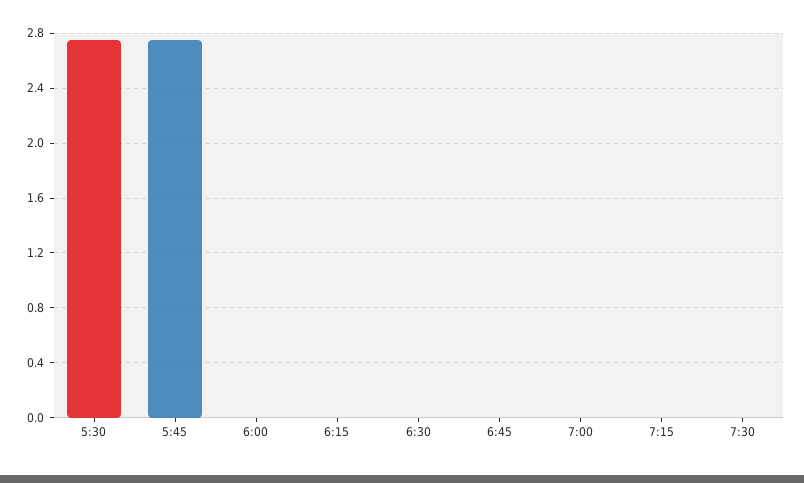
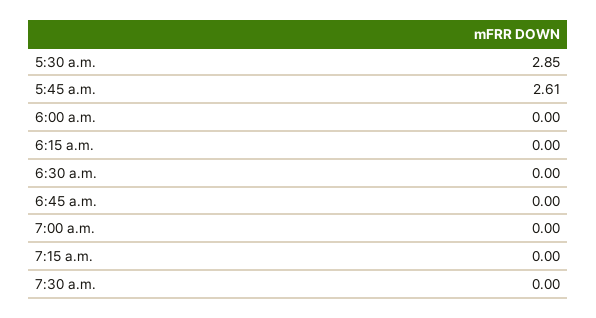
  {
-   "5:30": 2.75,
+   "5:30": 2.85,
-   "5:45": 2.75,
+   "5:45": 2.61,
    "6:00": 0,
    "6:15": 0,
    "6:30": 0,
    "6:45": 0,
    "7:00": 0,
    "7:15": 0,
    "7:30": 0
  }

